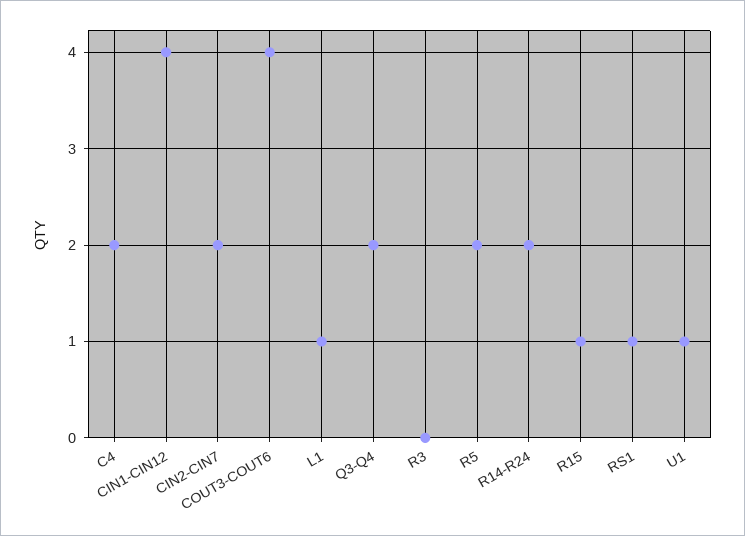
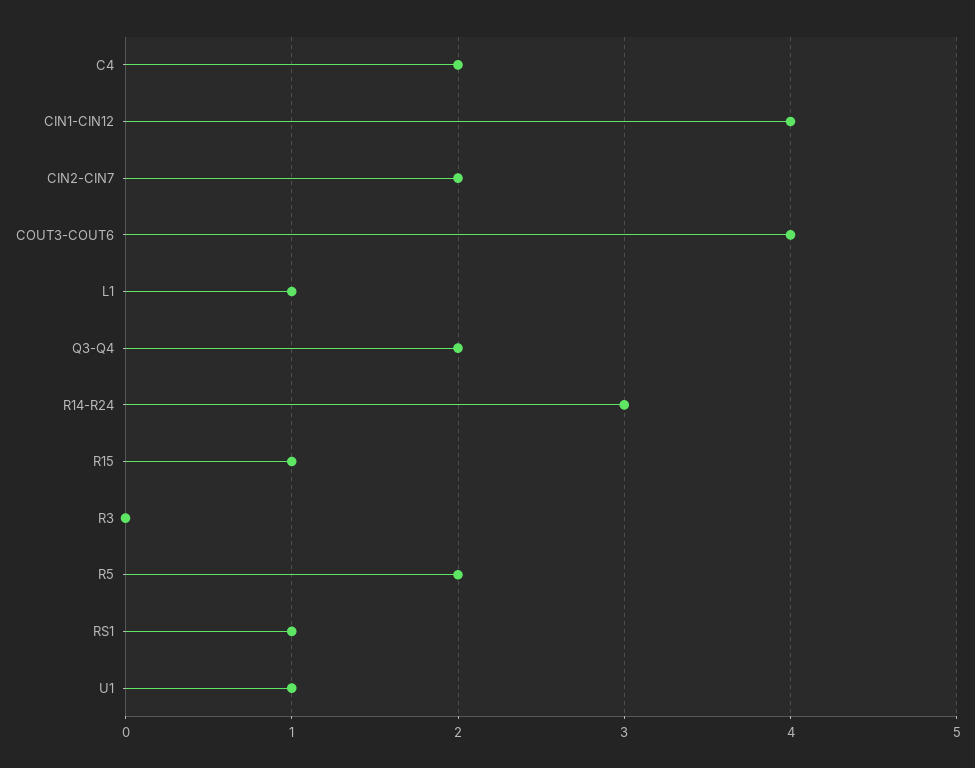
  {
    "C4": 2,
    "CIN1-CIN12": 4,
    "CIN2-CIN7": 2,
    "COUT3-COUT6": 4,
    "L1": 1,
    "Q3-Q4": 2,
    "R3": 0,
    "R5": 2,
-   "R14-R24": 2,
+   "R14-R24": 3,
    "R15": 1,
    "RS1": 1,
    "U1": 1
  }

